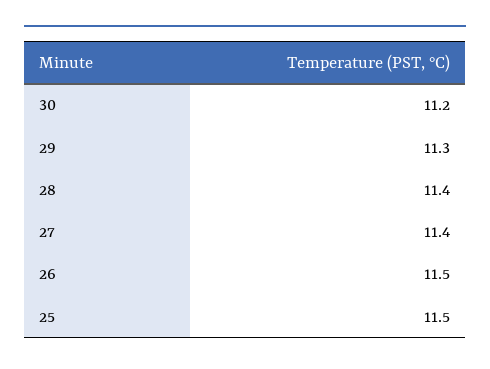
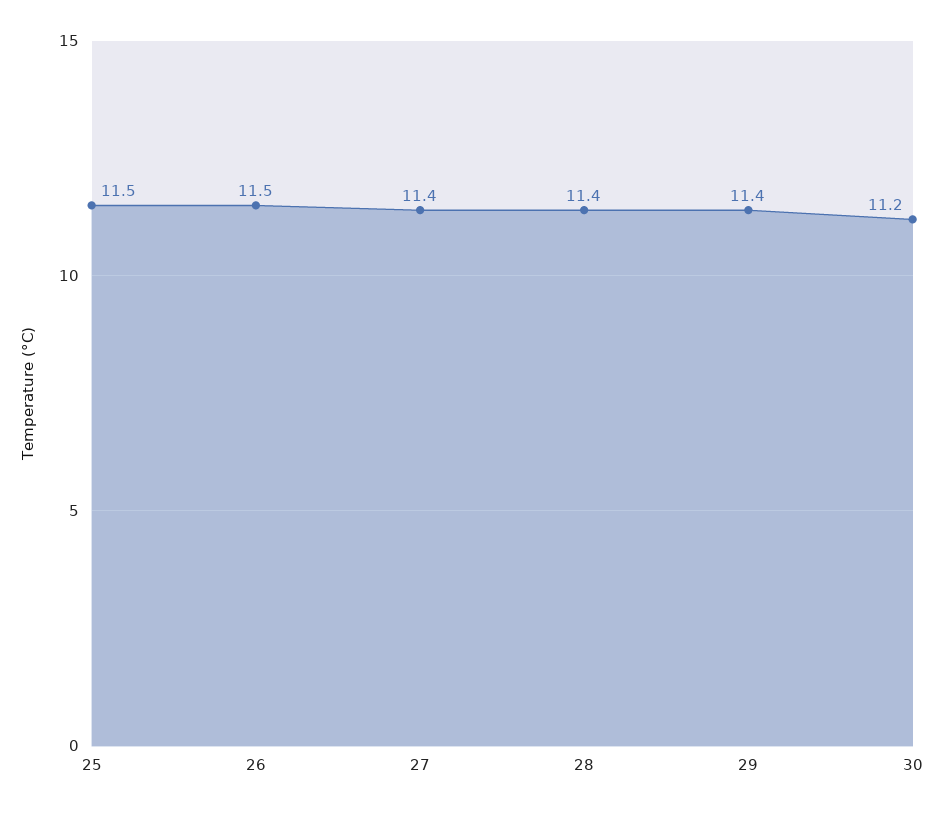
  {
    "30": 11.2,
-   "29": 11.3,
+   "29": 11.4,
    "28": 11.4,
    "27": 11.4,
    "26": 11.5,
    "25": 11.5
  }

